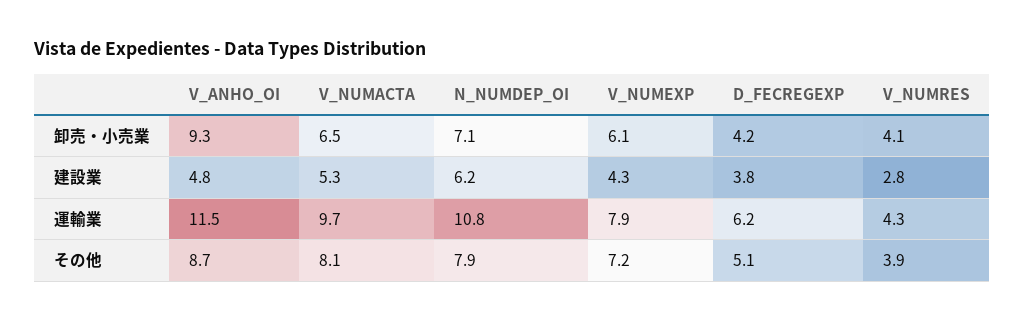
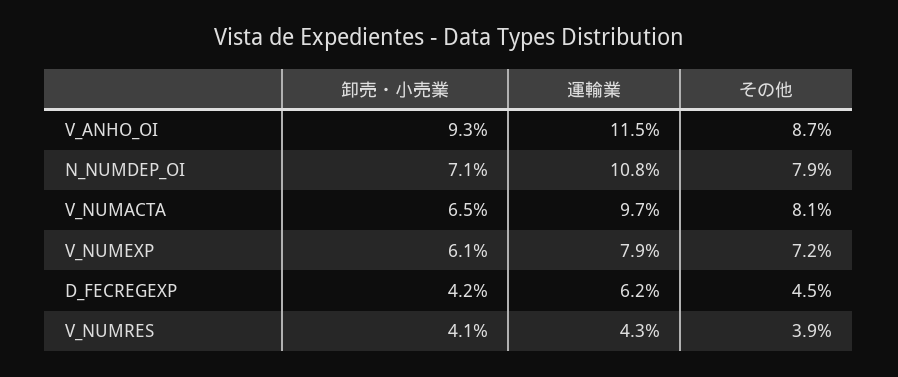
  {
    "V_ANHO_OI": {
      "卸売・小売業": 9.3,
-     "建設業": 4.8,
      "運輸業": 11.5,
      "その他": 8.7
    },
    "V_NUMACTA": {
      "卸売・小売業": 6.5,
-     "建設業": 5.3,
      "運輸業": 9.7,
      "その他": 8.1
    },
    "N_NUMDEP_OI": {
      "卸売・小売業": 7.1,
-     "建設業": 6.2,
      "運輸業": 10.8,
      "その他": 7.9
    },
    "V_NUMEXP": {
      "卸売・小売業": 6.1,
-     "建設業": 4.3,
      "運輸業": 7.9,
      "その他": 7.2
    },
    "D_FECREGEXP": {
      "卸売・小売業": 4.2,
-     "建設業": 3.8,
      "運輸業": 6.2,
-     "その他": 5.1
+     "その他": 4.5
    },
    "V_NUMRES": {
      "卸売・小売業": 4.1,
-     "建設業": 2.8,
      "運輸業": 4.3,
      "その他": 3.9
    }
  }

